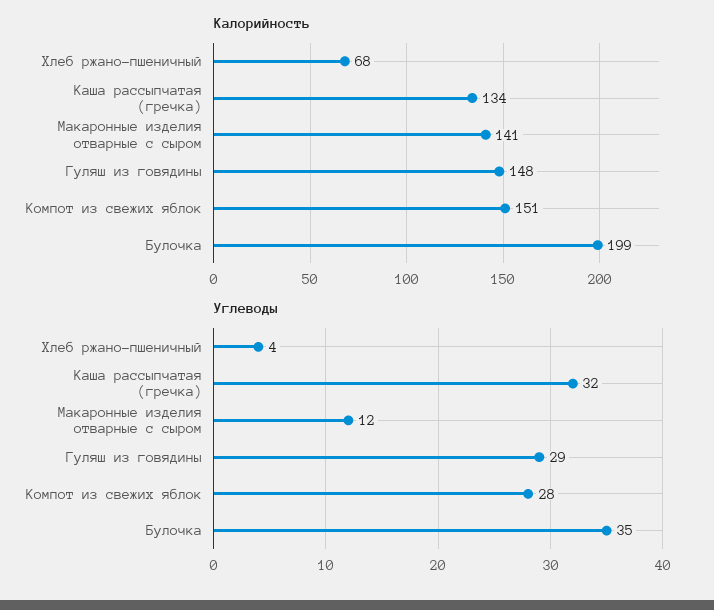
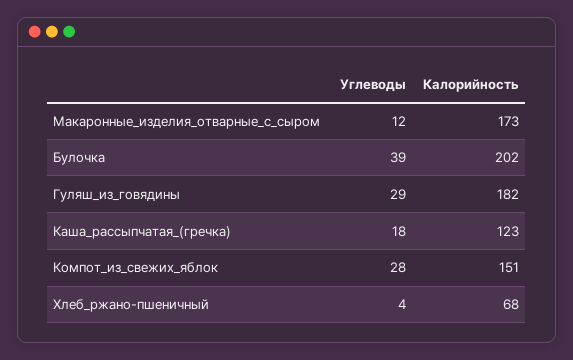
  {
    "Калорийность": {
      "Хлеб ржано-пшеничный": 68,
-     "Каша рассыпчатая (гречка)": 134,
+     "Каша рассыпчатая (гречка)": 123,
-     "Макаронные изделия отварные с сыром": 141,
+     "Макаронные изделия отварные с сыром": 173,
-     "Гуляш из говядины": 148,
+     "Гуляш из говядины": 182,
      "Компот из свежих яблок": 151,
-     "Булочка": 199
+     "Булочка": 202
    },
    "Углеводы": {
      "Хлеб ржано-пшеничный": 4,
-     "Каша рассыпчатая (гречка)": 32,
+     "Каша рассыпчатая (гречка)": 18,
      "Макаронные изделия отварные с сыром": 12,
      "Гуляш из говядины": 29,
      "Компот из свежих яблок": 28,
-     "Булочка": 35
+     "Булочка": 39
    }
  }

